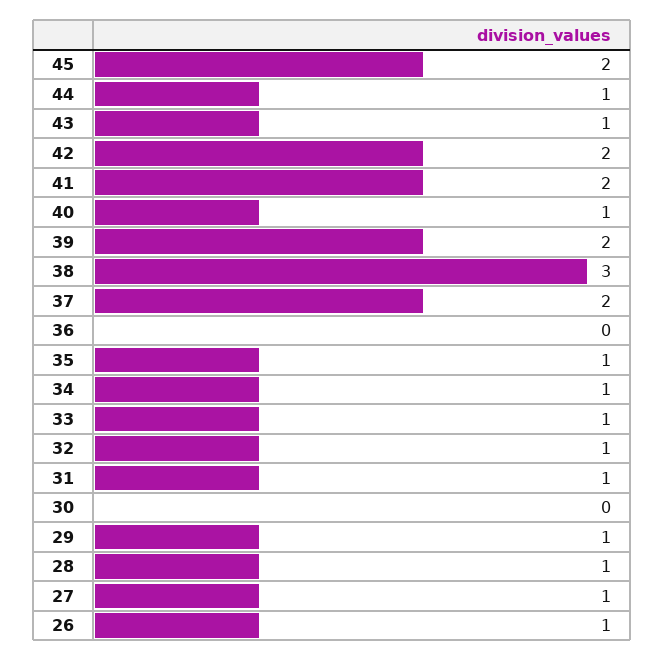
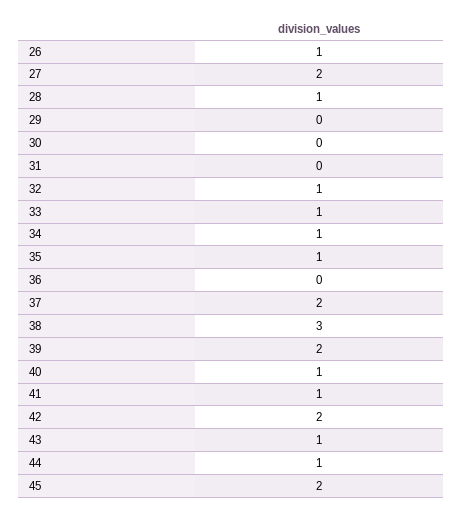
  {
    "45": 2,
    "44": 1,
    "43": 1,
    "42": 2,
-   "41": 2,
+   "41": 1,
    "40": 1,
    "39": 2,
    "38": 3,
    "37": 2,
    "36": 0,
    "35": 1,
    "34": 1,
    "33": 1,
    "32": 1,
-   "31": 1,
+   "31": 0,
    "30": 0,
-   "29": 1,
+   "29": 0,
    "28": 1,
-   "27": 1,
+   "27": 2,
    "26": 1
  }

